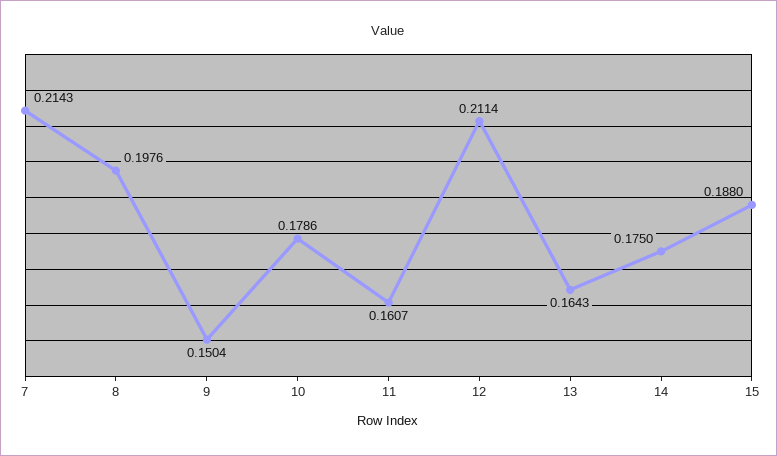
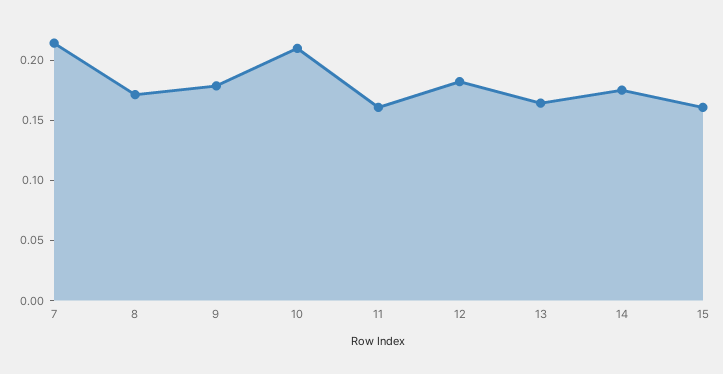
  {
    "7": 0.2143,
-   "8": 0.1976,
+   "8": 0.17,
-   "9": 0.1504,
+   "9": 0.18,
-   "10": 0.1786,
+   "10": 0.21,
    "11": 0.1607,
-   "12": 0.2114,
+   "12": 0.18,
    "13": 0.1643,
    "14": 0.175,
-   "15": 0.188
+   "15": 0.16
  }

